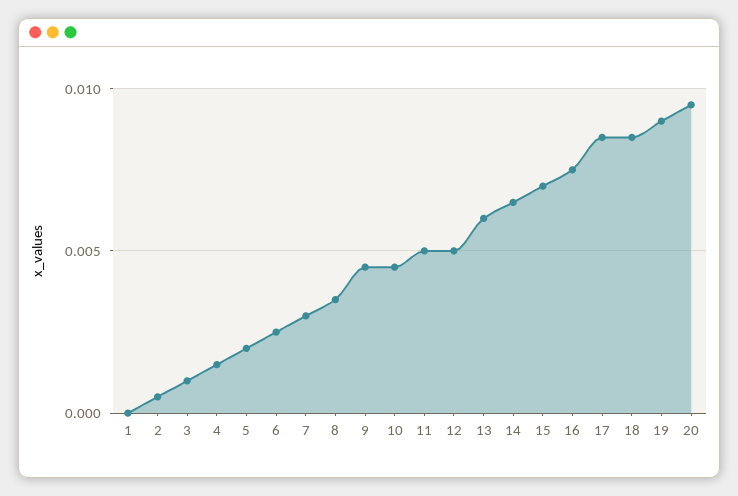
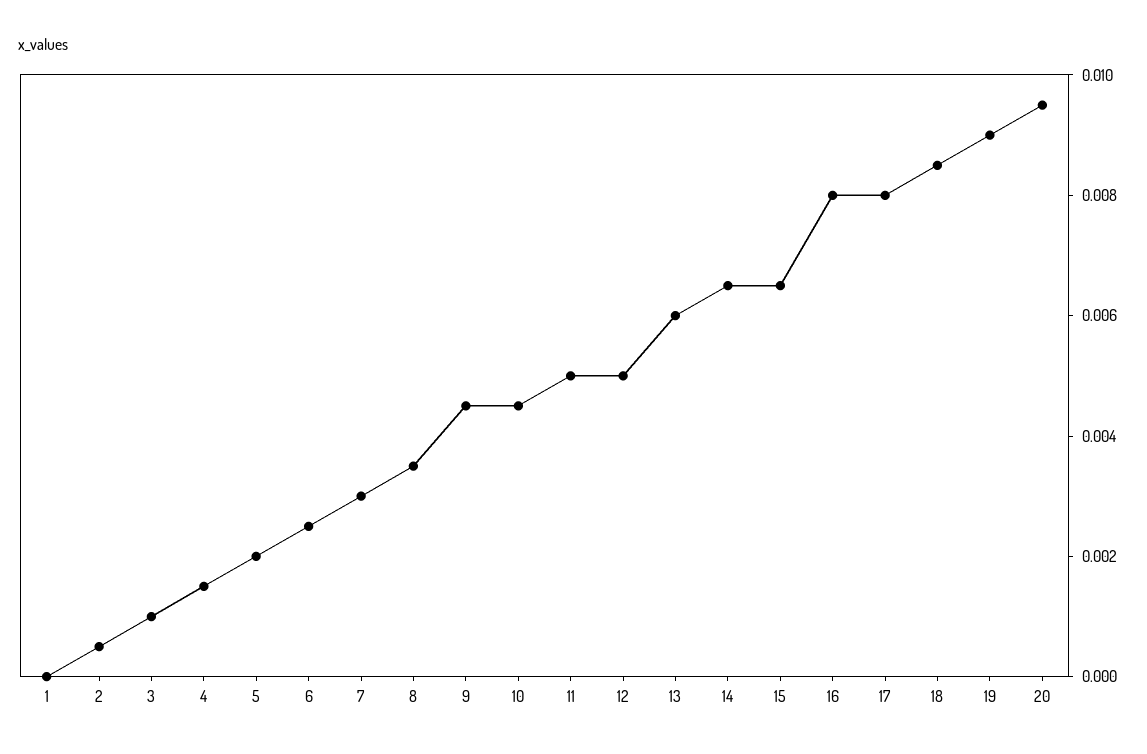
  {
    "1": 0,
    "2": 0.0005,
    "3": 0.001,
    "4": 0.0015,
    "5": 0.002,
    "6": 0.0025,
    "7": 0.003,
    "8": 0.0035,
    "9": 0.0045,
    "10": 0.0045,
    "11": 0.005,
    "12": 0.005,
    "13": 0.006,
    "14": 0.0065,
-   "15": 0.007,
+   "15": 0.0065,
-   "16": 0.0075,
+   "16": 0.008,
-   "17": 0.0085,
+   "17": 0.008,
    "18": 0.0085,
    "19": 0.009,
    "20": 0.0095
  }

